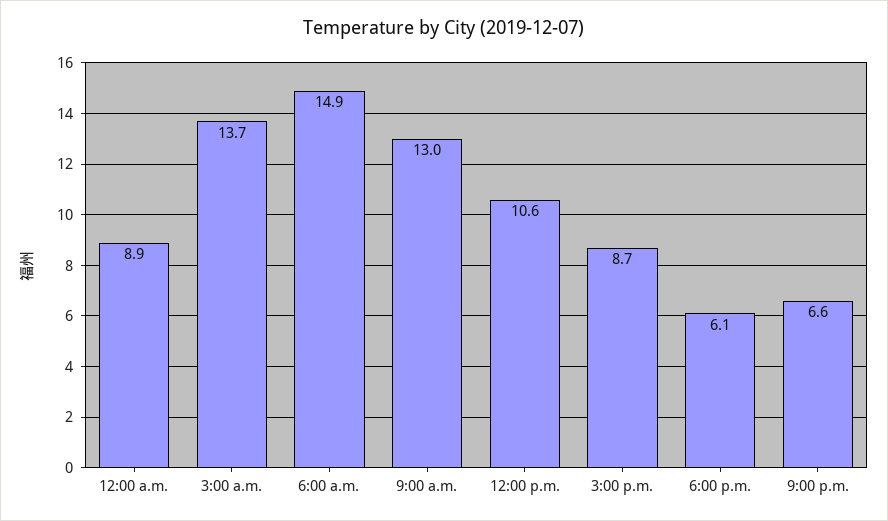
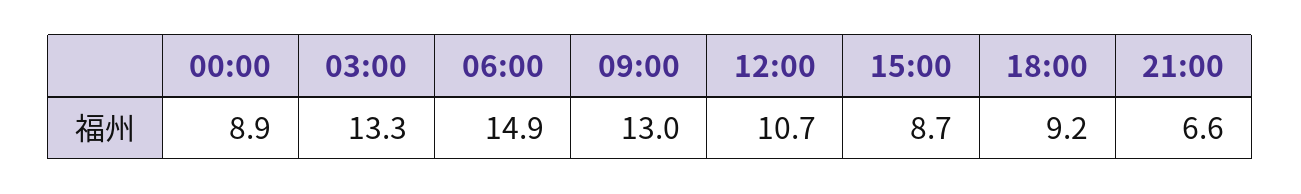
  {
    "12:00 a.m.": 8.9,
-   "3:00 a.m.": 13.7,
+   "3:00 a.m.": 13.3,
    "6:00 a.m.": 14.9,
    "9:00 a.m.": 13,
-   "12:00 p.m.": 10.6,
+   "12:00 p.m.": 10.7,
    "3:00 p.m.": 8.7,
-   "6:00 p.m.": 6.1,
+   "6:00 p.m.": 9.2,
    "9:00 p.m.": 6.6
  }

